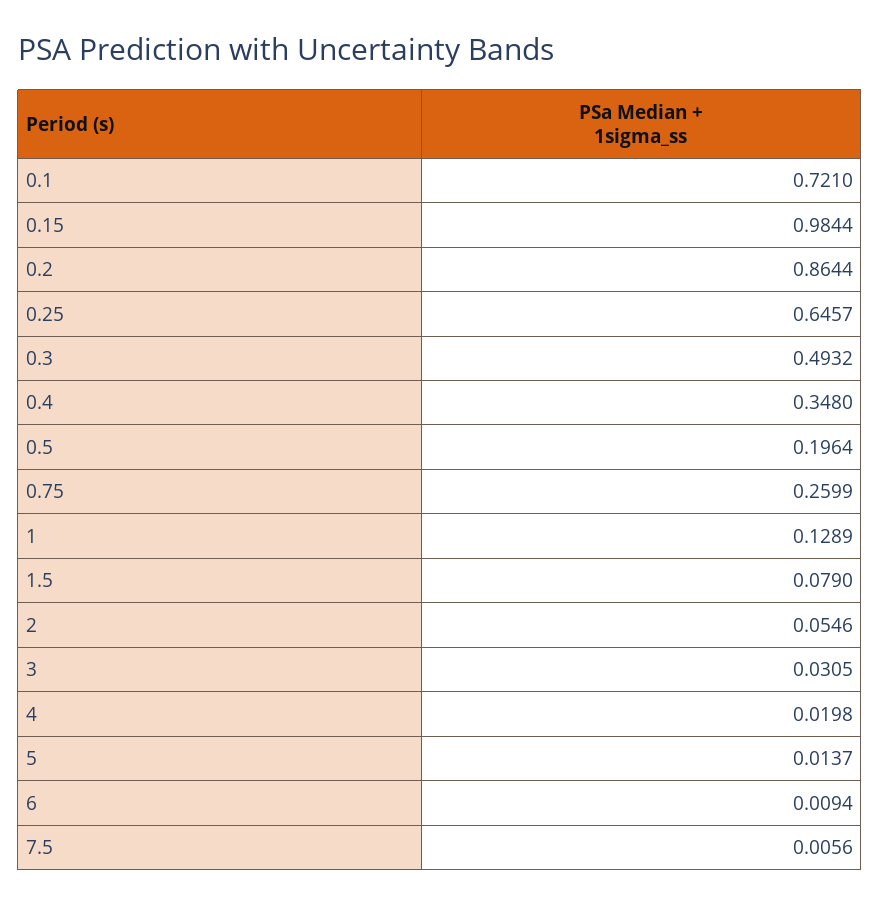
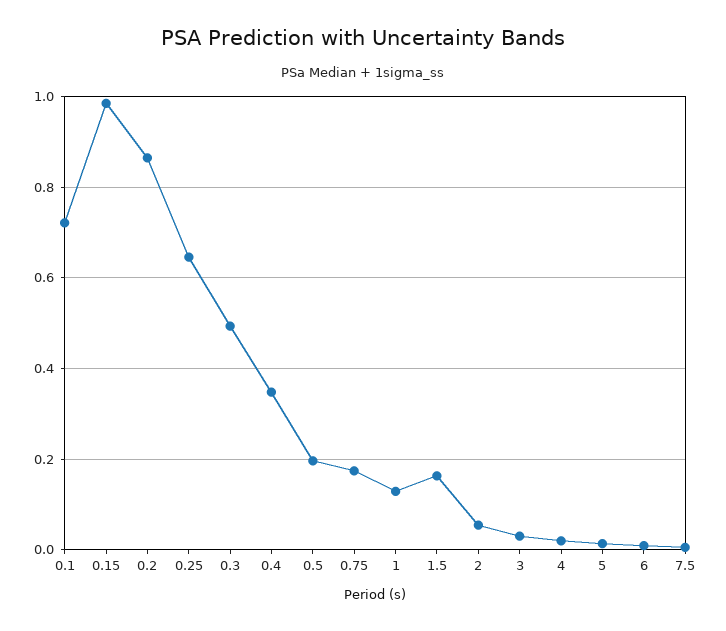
  {
    "0.1": 0.721,
    "0.15": 0.9844,
    "0.2": 0.8644,
    "0.25": 0.6457,
    "0.3": 0.4932,
    "0.4": 0.348,
    "0.5": 0.1964,
-   "0.75": 0.2599,
+   "0.75": 0.18,
    "1": 0.1289,
-   "1.5": 0.079,
+   "1.5": 0.16,
    "2": 0.0546,
    "3": 0.0305,
    "4": 0.0198,
    "5": 0.0137,
    "6": 0.0094,
    "7.5": 0.0056
  }

